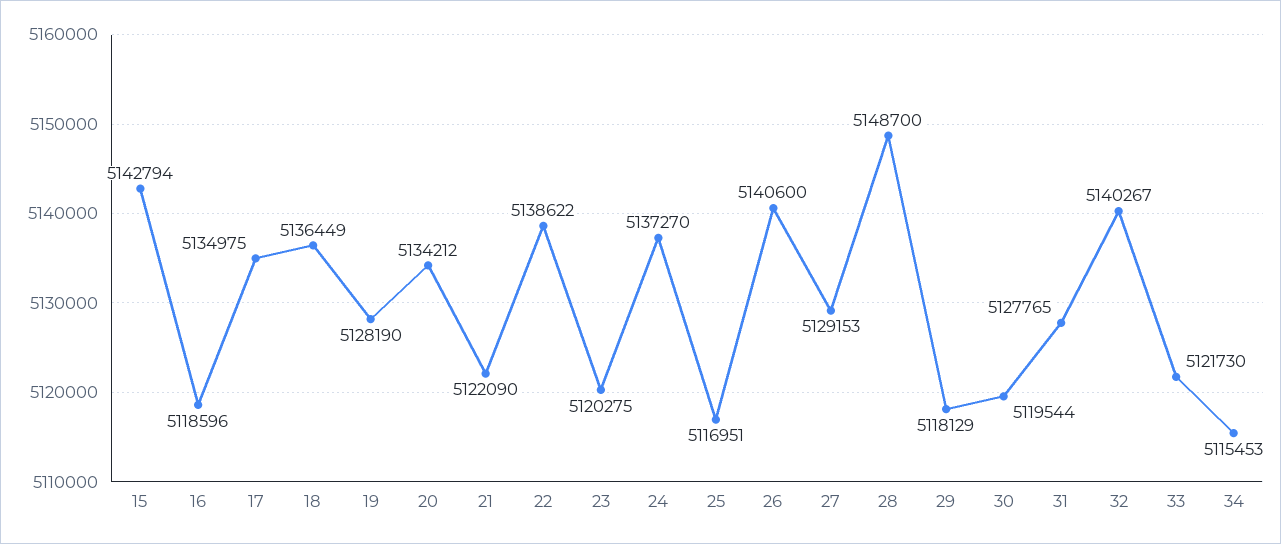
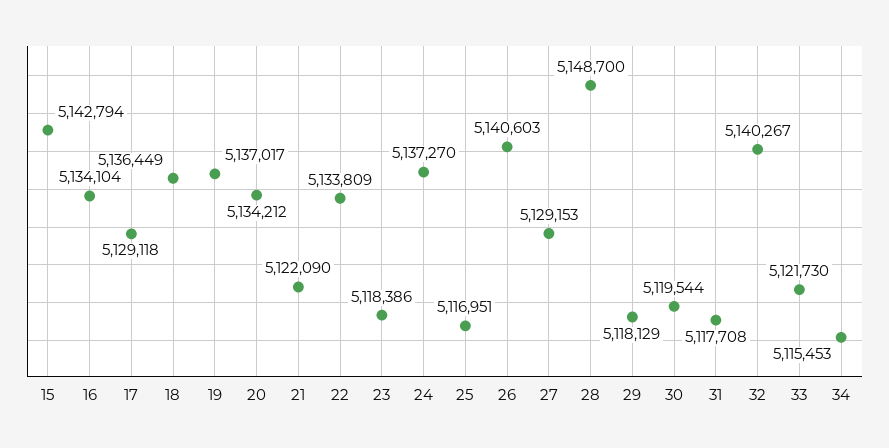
  {
    "15": 5142794,
-   "16": 5118596,
+   "16": 5134104,
-   "17": 5134975,
+   "17": 5129118,
    "18": 5136449,
-   "19": 5128190,
+   "19": 5137017,
    "20": 5134212,
    "21": 5122090,
-   "22": 5138622,
+   "22": 5133809,
-   "23": 5120275,
+   "23": 5118386,
    "24": 5137270,
    "25": 5116951,
-   "26": 5140600,
+   "26": 5140603,
    "27": 5129153,
    "28": 5148700,
    "29": 5118129,
    "30": 5119544,
-   "31": 5127765,
+   "31": 5117708,
    "32": 5140267,
    "33": 5121730,
    "34": 5115453
  }

